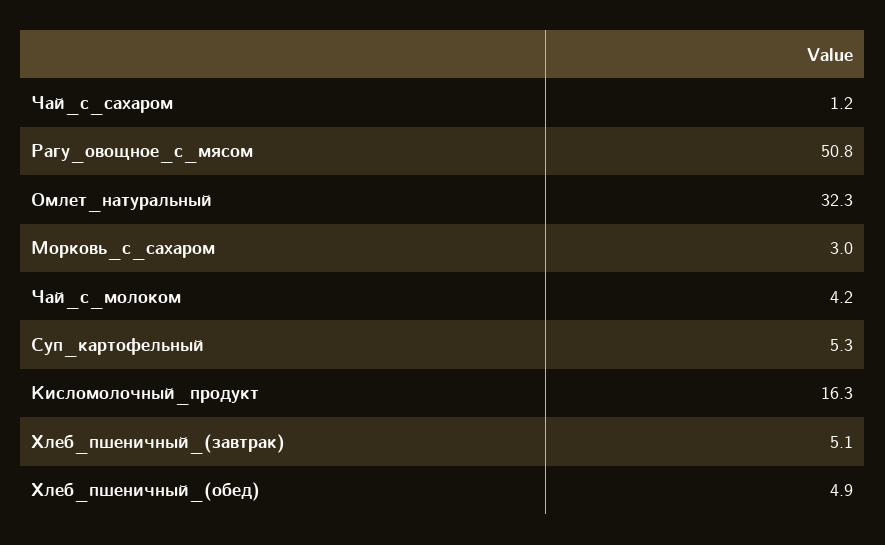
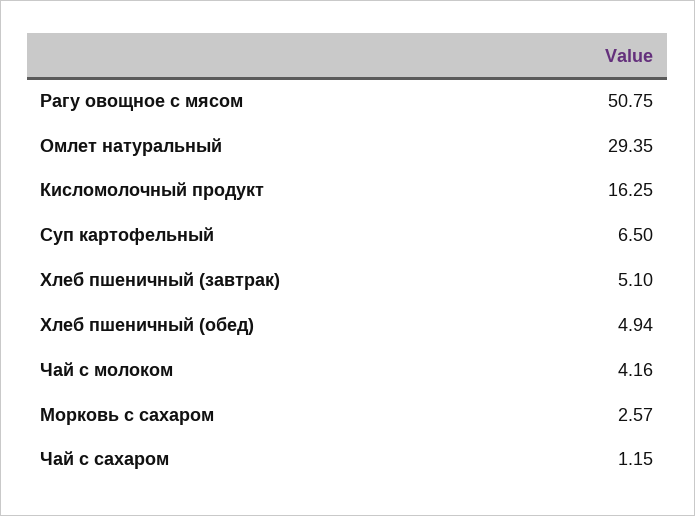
  {
    "Чай_с_сахаром": 1.15,
    "Рагу_овощное_с_мясом": 50.75,
-   "Омлет_натуральный": 32.3,
+   "Омлет_натуральный": 29.35,
-   "Морковь_с_сахаром": 3,
+   "Морковь_с_сахаром": 2.57,
    "Чай_с_молоком": 4.16,
-   "Суп_картофельный": 5.3,
+   "Суп_картофельный": 6.5,
    "Кисломолочный_продукт": 16.25,
    "Хлеб_пшеничный_(завтрак)": 5.1,
    "Хлеб_пшеничный_(обед)": 4.94
  }

